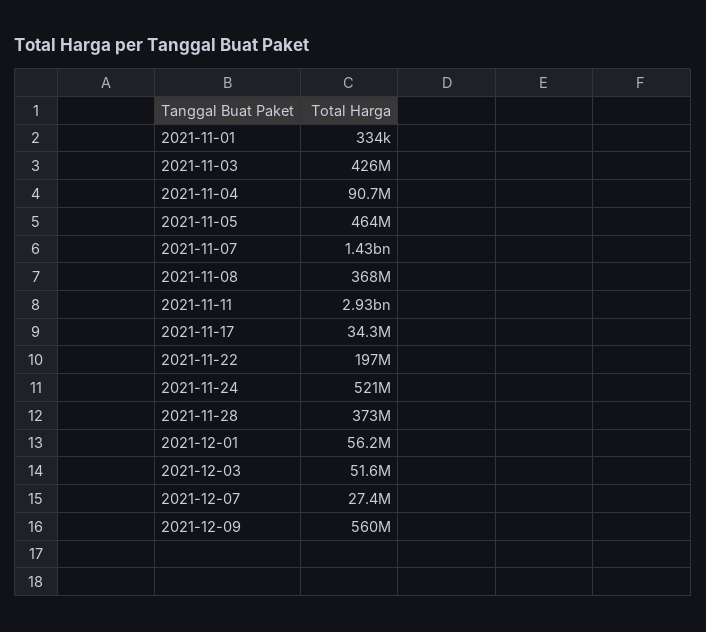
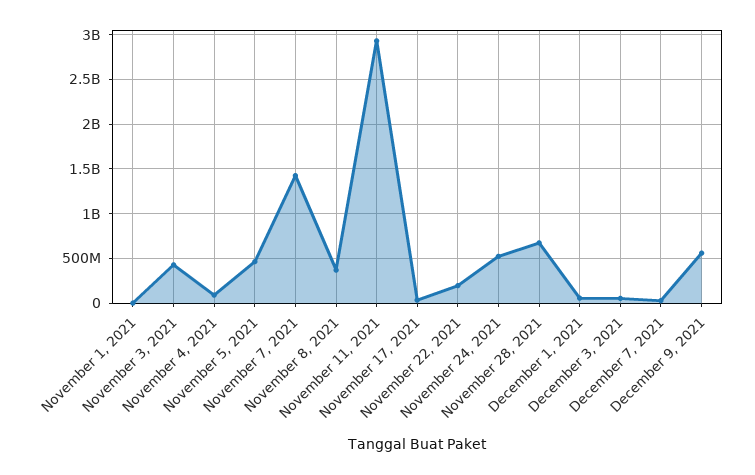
  {
    "2021-11-01": 334000,
    "2021-11-03": 426000000,
    "2021-11-04": 90700000,
    "2021-11-05": 464000000,
    "2021-11-07": 1430000000,
    "2021-11-08": 368000000,
    "2021-11-11": 2930000000,
    "2021-11-17": 34300000,
    "2021-11-22": 197000000,
    "2021-11-24": 521000000,
-   "2021-11-28": 373000000,
+   "2021-11-28": 700000000,
    "2021-12-01": 56200000,
    "2021-12-03": 51600000,
    "2021-12-07": 27400000,
    "2021-12-09": 560000000
  }

